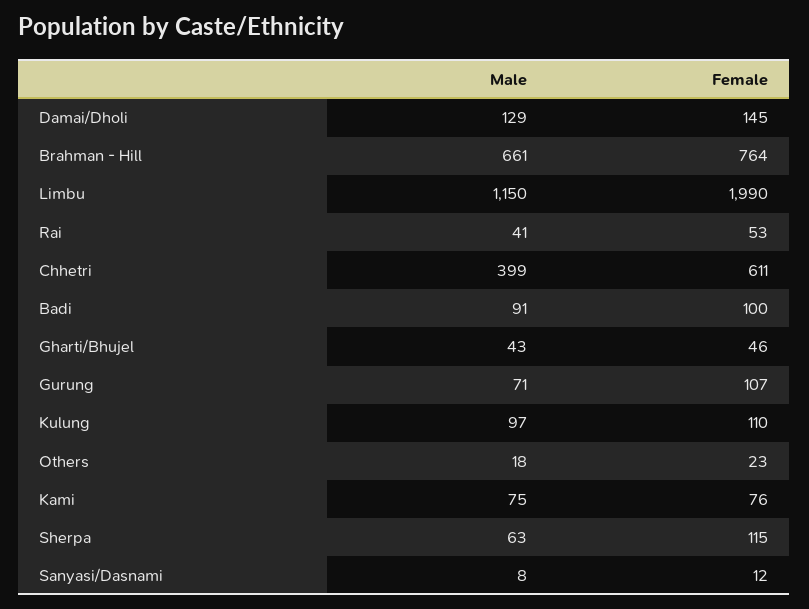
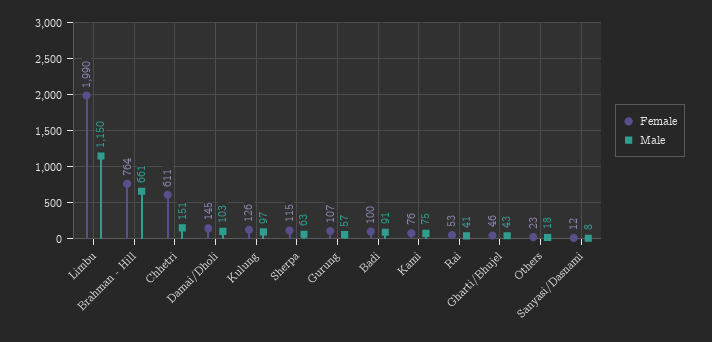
  {
    "Male": {
-     "Damai/Dholi": 129,
+     "Damai/Dholi": 103,
      "Brahman - Hill": 661,
      "Limbu": 1150,
      "Rai": 41,
-     "Chhetri": 399,
+     "Chhetri": 151,
      "Badi": 91,
      "Gharti/Bhujel": 43,
-     "Gurung": 71,
+     "Gurung": 57,
      "Kulung": 97,
      "Others": 18,
      "Kami": 75,
      "Sherpa": 63,
      "Sanyasi/Dasnami": 8
    },
    "Female": {
      "Damai/Dholi": 145,
      "Brahman - Hill": 764,
      "Limbu": 1990,
      "Rai": 53,
      "Chhetri": 611,
      "Badi": 100,
      "Gharti/Bhujel": 46,
      "Gurung": 107,
-     "Kulung": 110,
+     "Kulung": 126,
      "Others": 23,
      "Kami": 76,
      "Sherpa": 115,
      "Sanyasi/Dasnami": 12
    }
  }

